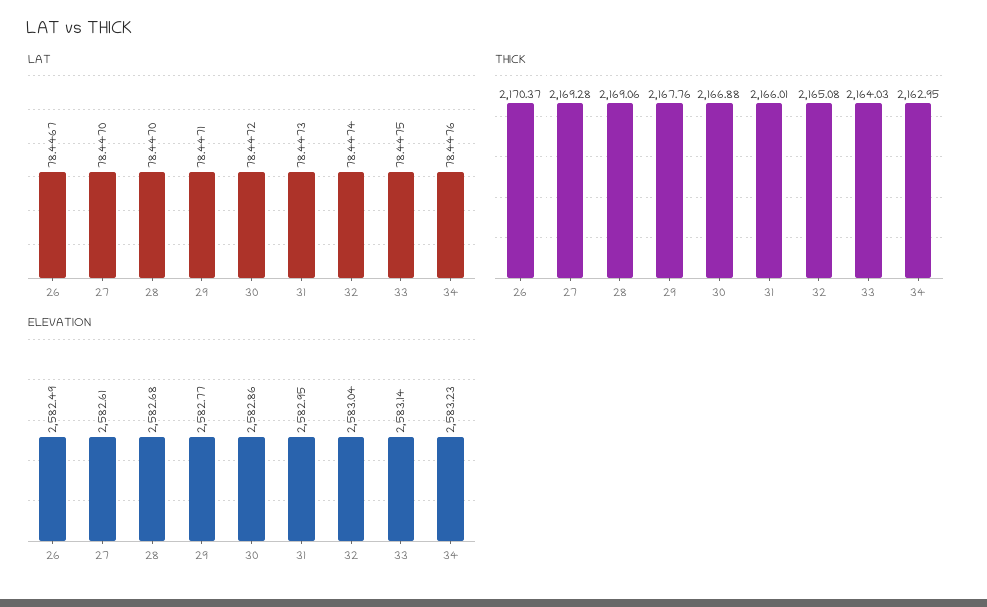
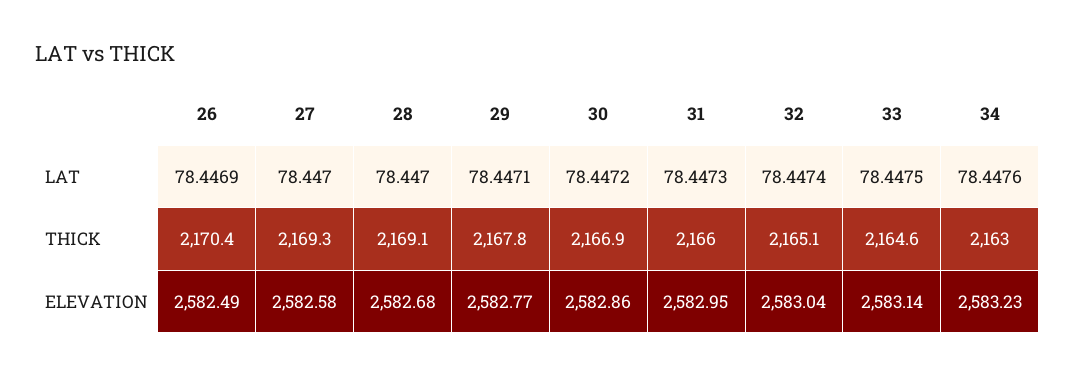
  {
    "LAT": {
-     "26": 78.4467,
+     "26": 78.4469,
      "27": 78.447,
      "28": 78.447,
      "29": 78.4471,
      "30": 78.4472,
      "31": 78.4473,
      "32": 78.4474,
      "33": 78.4475,
      "34": 78.4476
    },
    "THICK": {
      "26": 2170.37,
      "27": 2169.28,
      "28": 2169.06,
      "29": 2167.76,
      "30": 2166.88,
      "31": 2166.01,
      "32": 2165.08,
-     "33": 2164.03,
+     "33": 2164.6,
      "34": 2162.95
    },
    "ELEVATION": {
      "26": 2582.49,
-     "27": 2582.61,
+     "27": 2582.58,
      "28": 2582.68,
      "29": 2582.77,
      "30": 2582.86,
      "31": 2582.95,
      "32": 2583.04,
      "33": 2583.14,
      "34": 2583.23
    }
  }

